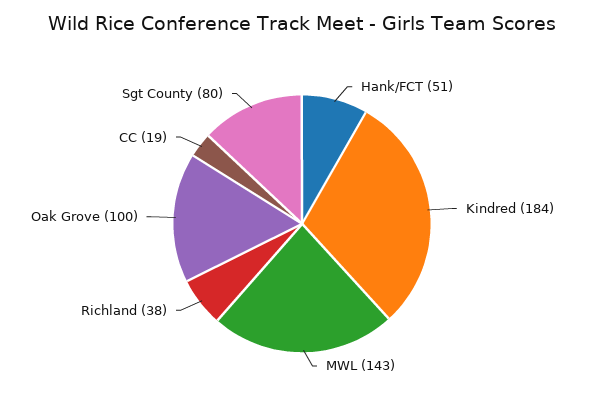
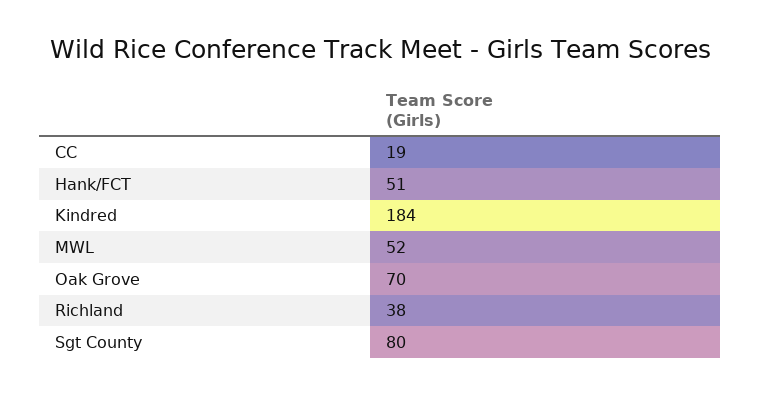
  {
    "Hank/FCT": 51,
    "Kindred": 184,
-   "MWL": 143,
+   "MWL": 52,
    "Richland": 38,
-   "Oak Grove": 100,
+   "Oak Grove": 70,
    "CC": 19,
    "Sgt County": 80
  }

